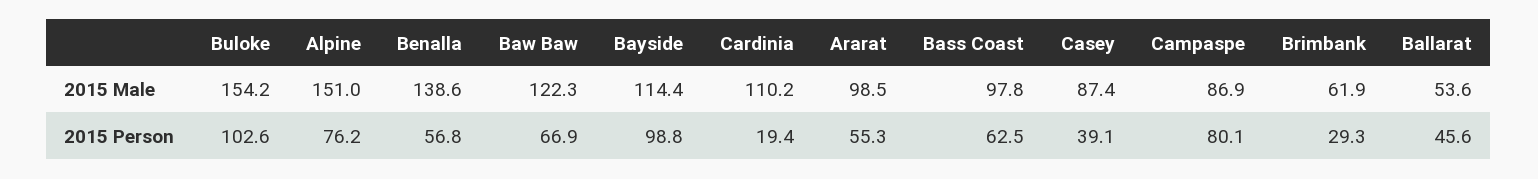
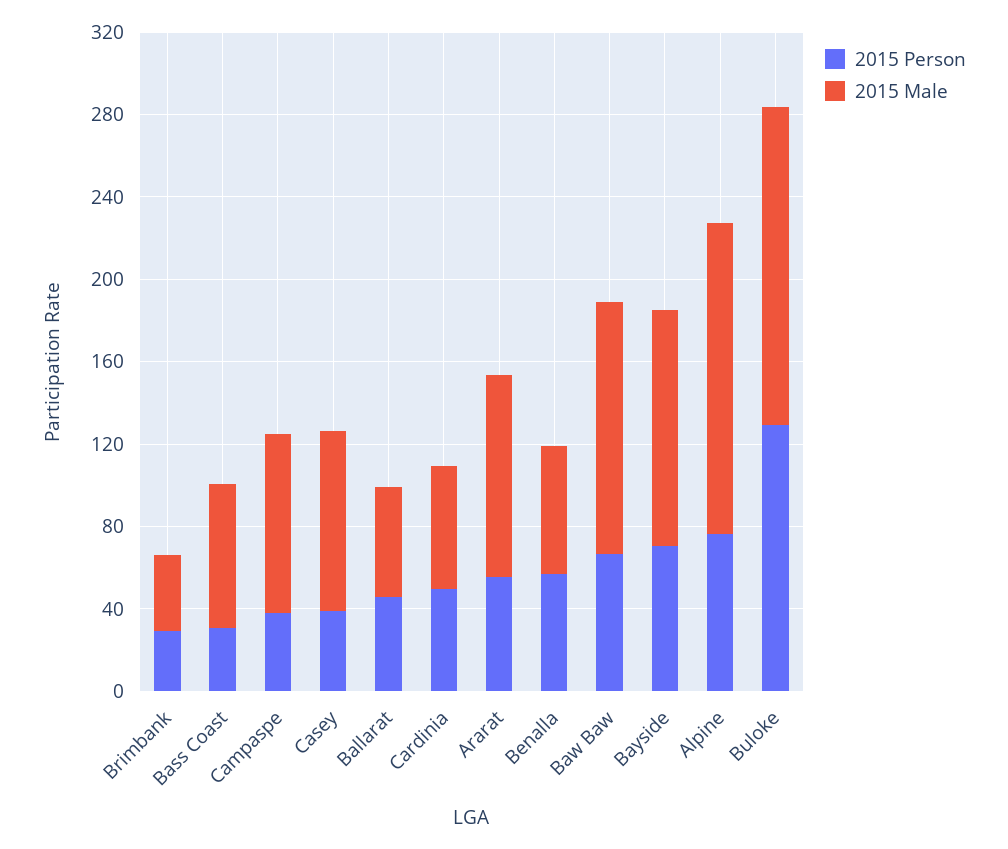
  {
    "2015 Male": {
      "Buloke": 154.2,
      "Alpine": 151,
-     "Benalla": 138.6,
+     "Benalla": 60,
      "Baw Baw": 122.3,
      "Bayside": 114.4,
-     "Cardinia": 110.2,
+     "Cardinia": 60,
      "Ararat": 98.5,
-     "Bass Coast": 97.8,
+     "Bass Coast": 70,
      "Casey": 87.4,
      "Campaspe": 86.9,
-     "Brimbank": 61.9,
+     "Brimbank": 40,
      "Ballarat": 53.6
    },
    "2015 Person": {
-     "Buloke": 102.6,
+     "Buloke": 130,
      "Alpine": 76.2,
      "Benalla": 56.8,
      "Baw Baw": 66.9,
-     "Bayside": 98.8,
+     "Bayside": 70,
-     "Cardinia": 19.4,
+     "Cardinia": 50,
      "Ararat": 55.3,
-     "Bass Coast": 62.5,
+     "Bass Coast": 30,
      "Casey": 39.1,
-     "Campaspe": 80.1,
+     "Campaspe": 40,
      "Brimbank": 29.3,
      "Ballarat": 45.6
    }
  }

